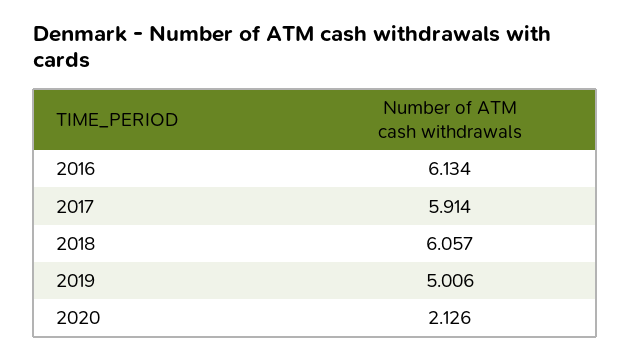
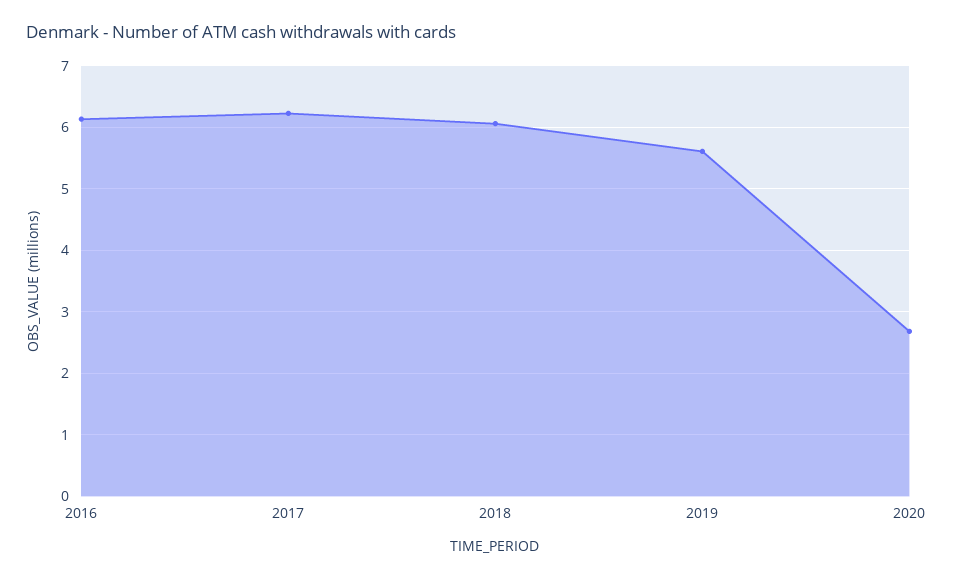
  {
    "2016": 6.134,
-   "2017": 5.914,
+   "2017": 6.2,
    "2018": 6.057,
-   "2019": 5.006,
+   "2019": 5.6,
-   "2020": 2.126
+   "2020": 2.7
  }

